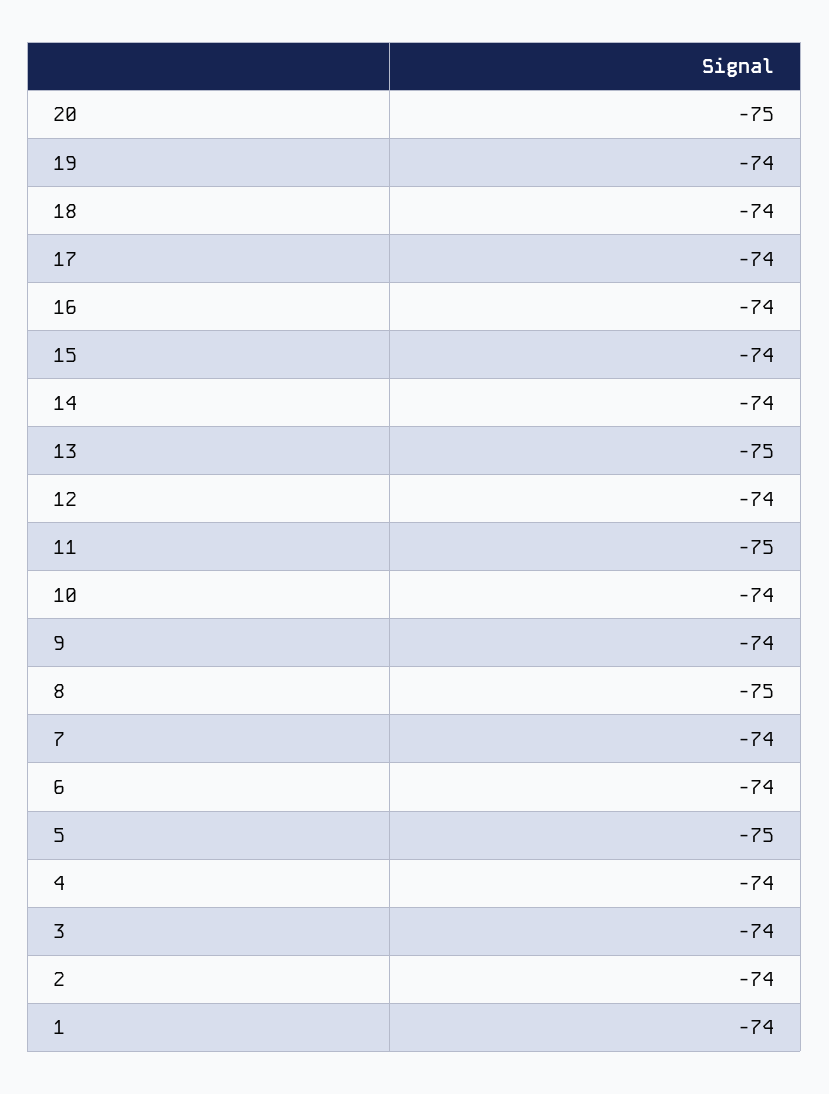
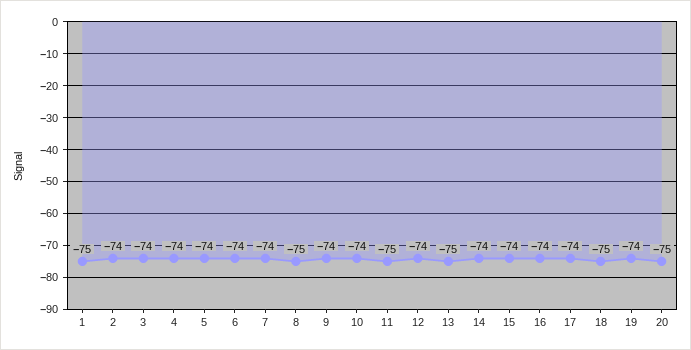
  {
    "20": -75,
    "19": -74,
-   "18": -74,
+   "18": -75,
    "17": -74,
    "16": -74,
    "15": -74,
    "14": -74,
    "13": -75,
    "12": -74,
    "11": -75,
    "10": -74,
    "9": -74,
    "8": -75,
    "7": -74,
    "6": -74,
-   "5": -75,
+   "5": -74,
    "4": -74,
    "3": -74,
    "2": -74,
-   "1": -74
+   "1": -75
  }

